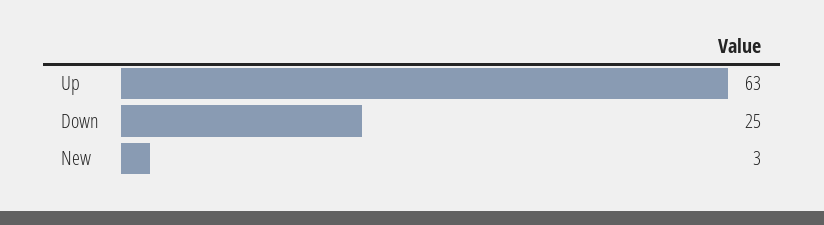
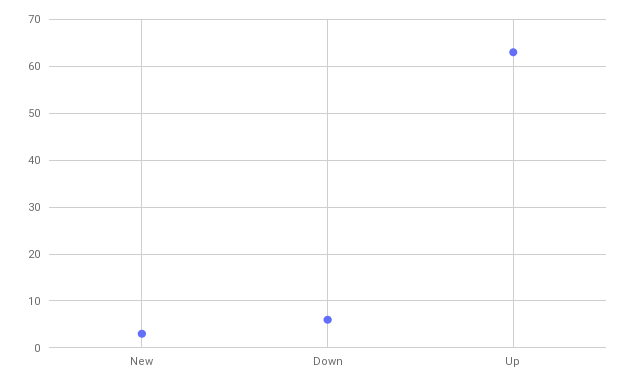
  {
    "Up": 63,
-   "Down": 25,
+   "Down": 5,
    "New": 3
  }

